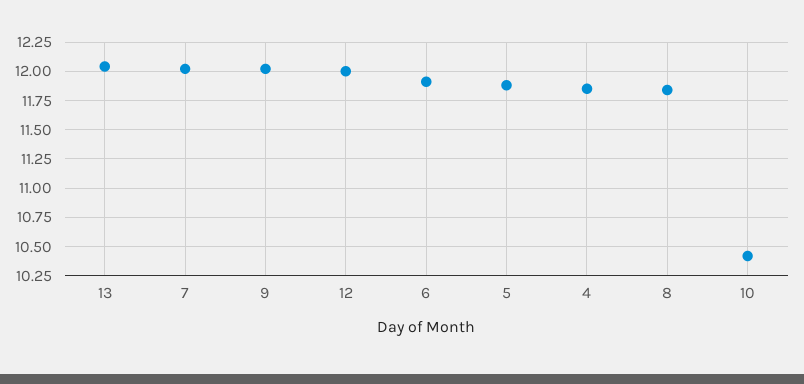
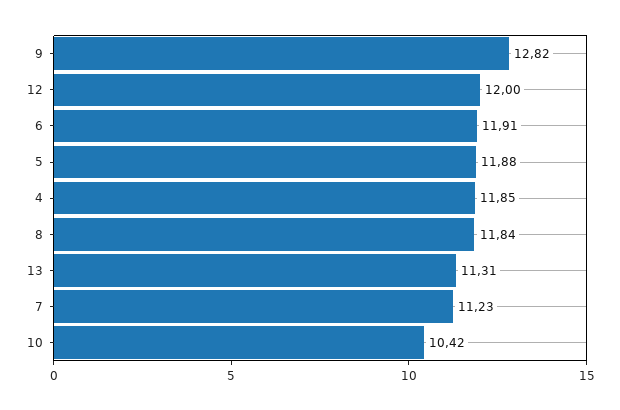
  {
-   "13": 12,
+   "13": 11.31,
-   "7": 12,
+   "7": 11.23,
-   "9": 12,
+   "9": 12.82,
    "12": 12,
    "6": 11.91,
    "5": 11.88,
    "4": 11.85,
    "8": 11.84,
    "10": 10.42
  }

